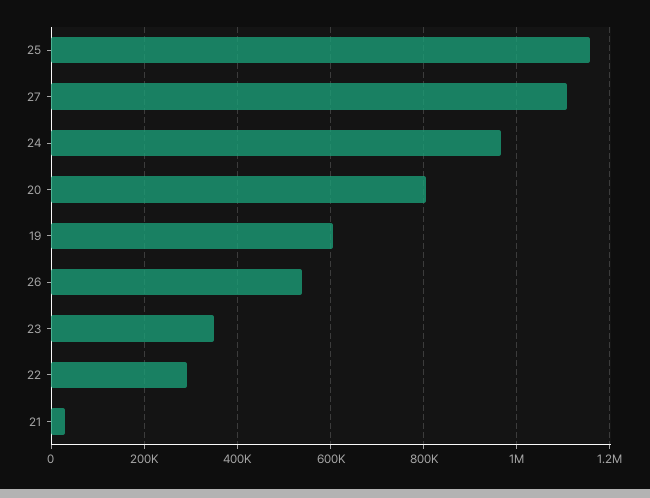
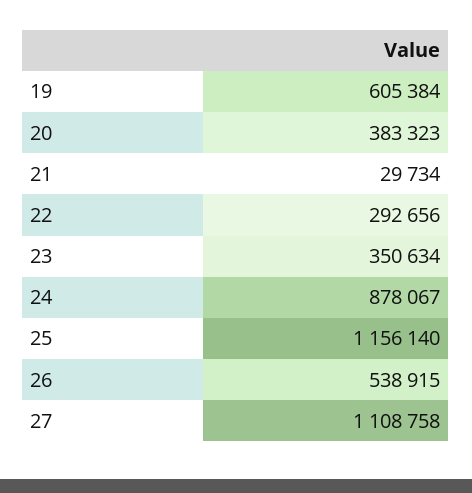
  {
    "25": 1156140,
    "27": 1108758,
-   "24": 960000,
+   "24": 878067,
-   "20": 800000,
+   "20": 383323,
    "19": 605384,
    "26": 538915,
    "23": 350634,
    "22": 292656,
    "21": 29734
  }

